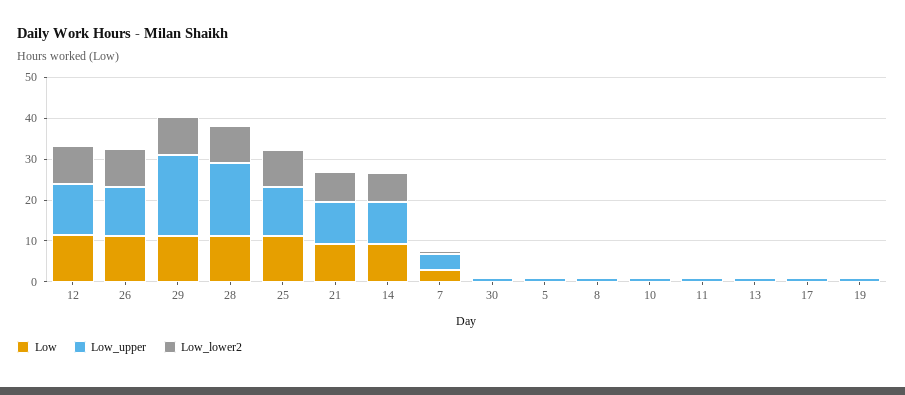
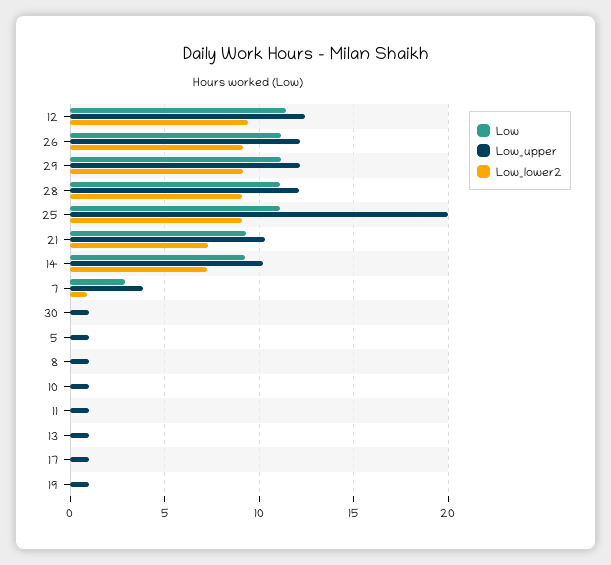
  {
    "Low": {
      "12": 11.5,
      "26": 11,
      "29": 11,
      "28": 11,
      "25": 11,
      "21": 9.5,
      "14": 9,
      "7": 3,
      "30": 0,
      "5": 0,
      "8": 0,
      "10": 0,
      "11": 0,
      "13": 0,
      "17": 0,
      "19": 0
    },
    "Low_upper": {
      "12": 12.5,
      "26": 12,
-     "29": 20,
+     "29": 12,
-     "28": 18,
+     "28": 12,
-     "25": 12,
+     "25": 20,
      "21": 10.5,
      "14": 10,
      "7": 4,
      "30": 1,
      "5": 1,
      "8": 1,
      "10": 1,
      "11": 1,
      "13": 1,
      "17": 1,
      "19": 1
    },
    "Low_lower2": {
      "12": 9.5,
      "26": 9,
      "29": 9,
      "28": 9,
      "25": 9,
      "21": 7.5,
      "14": 7,
      "7": 1,
      "30": 0,
      "5": 0,
      "8": 0,
      "10": 0,
      "11": 0,
      "13": 0,
      "17": 0,
      "19": 0
    }
  }

